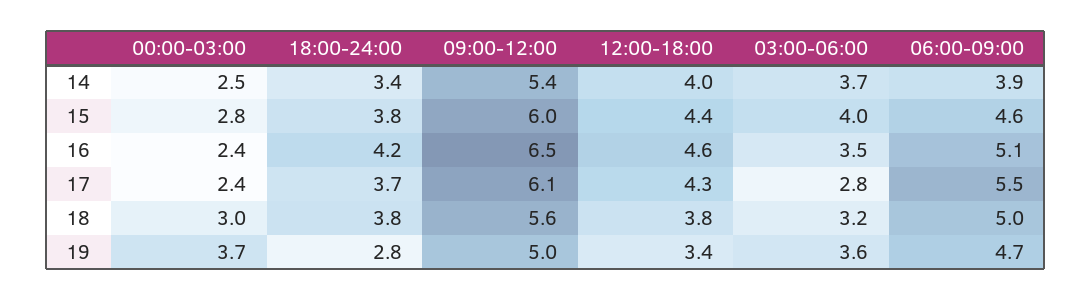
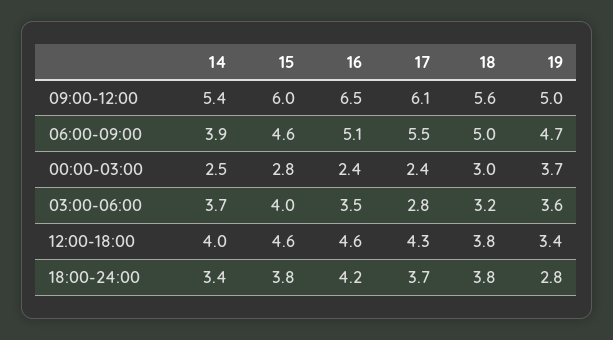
  {
    "00:00-03:00": {
      "14": 2.5,
      "15": 2.8,
      "16": 2.4,
      "17": 2.4,
      "18": 3,
      "19": 3.7
    },
    "18:00-24:00": {
      "14": 3.4,
      "15": 3.8,
      "16": 4.2,
      "17": 3.7,
      "18": 3.8,
      "19": 2.8
    },
    "09:00-12:00": {
      "14": 5.4,
      "15": 6,
      "16": 6.5,
      "17": 6.1,
      "18": 5.6,
      "19": 5
    },
    "12:00-18:00": {
      "14": 4,
-     "15": 4.4,
+     "15": 4.6,
      "16": 4.6,
      "17": 4.3,
      "18": 3.8,
      "19": 3.4
    },
    "03:00-06:00": {
      "14": 3.7,
      "15": 4,
      "16": 3.5,
      "17": 2.8,
      "18": 3.2,
      "19": 3.6
    },
    "06:00-09:00": {
      "14": 3.9,
      "15": 4.6,
      "16": 5.1,
      "17": 5.5,
      "18": 5,
      "19": 4.7
    }
  }

